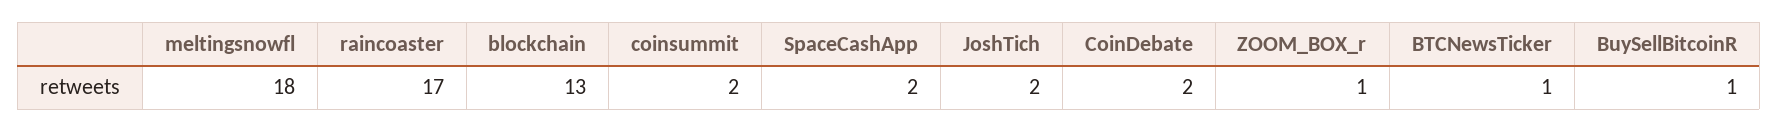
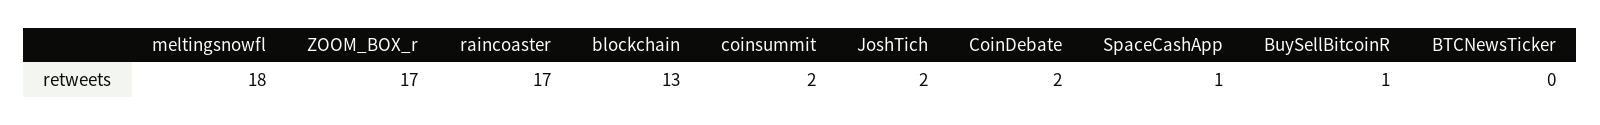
  {
    "meltingsnowfl": 18,
    "raincoaster": 17,
    "blockchain": 13,
    "coinsummit": 2,
-   "SpaceCashApp": 2,
+   "SpaceCashApp": 1,
    "JoshTich": 2,
    "CoinDebate": 2,
-   "ZOOM_BOX_r": 1,
+   "ZOOM_BOX_r": 17,
-   "BTCNewsTicker": 1,
+   "BTCNewsTicker": 0,
    "BuySellBitcoinR": 1
  }

